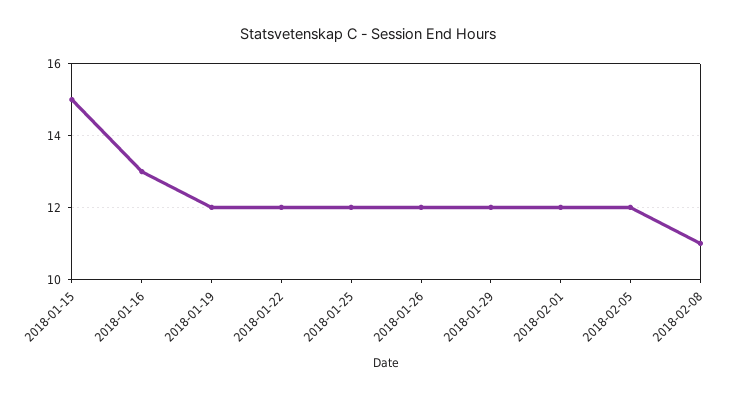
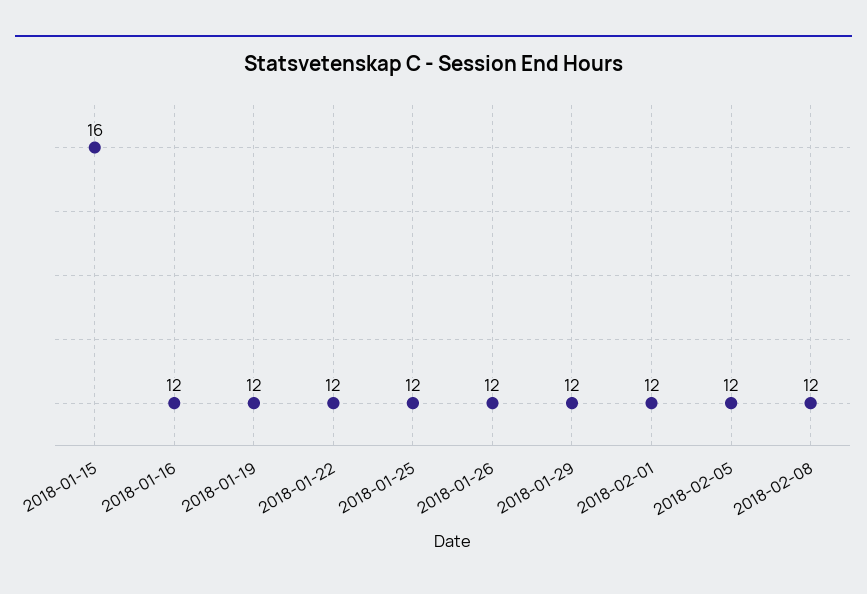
  {
-   "2018-01-15": 15,
+   "2018-01-15": 16,
-   "2018-01-16": 13,
+   "2018-01-16": 12,
    "2018-01-19": 12,
    "2018-01-22": 12,
    "2018-01-25": 12,
    "2018-01-26": 12,
    "2018-01-29": 12,
    "2018-02-01": 12,
    "2018-02-05": 12,
-   "2018-02-08": 11
+   "2018-02-08": 12
  }

